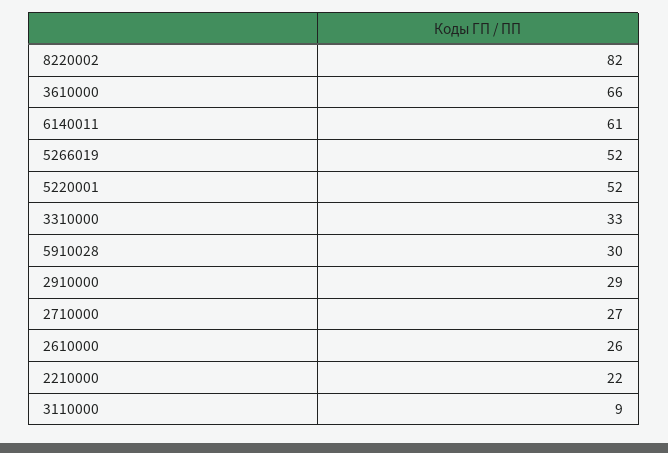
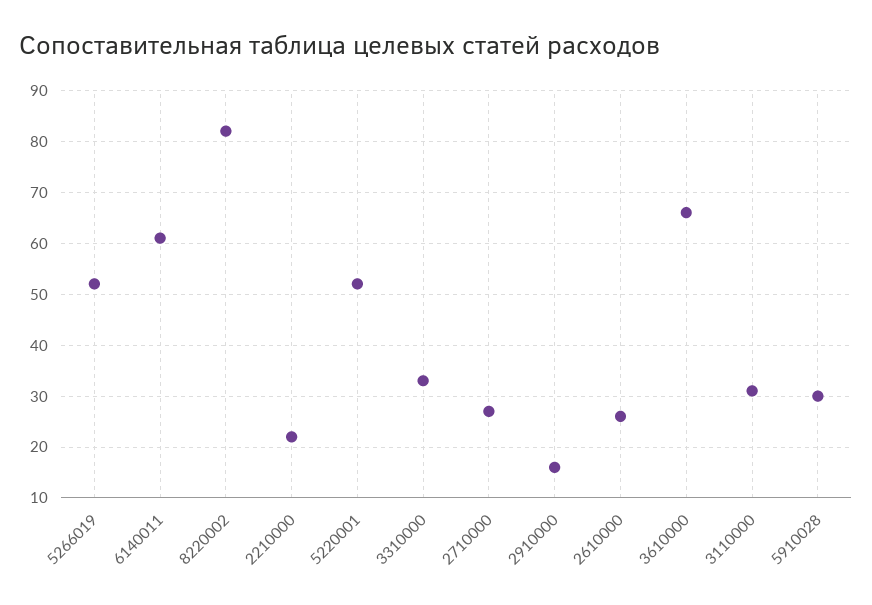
  {
    "8220002": 82,
    "3610000": 66,
    "6140011": 61,
    "5266019": 52,
    "5220001": 52,
    "3310000": 33,
    "5910028": 30,
-   "2910000": 29,
+   "2910000": 15,
    "2710000": 27,
    "2610000": 26,
    "2210000": 22,
-   "3110000": 9
+   "3110000": 30
  }

